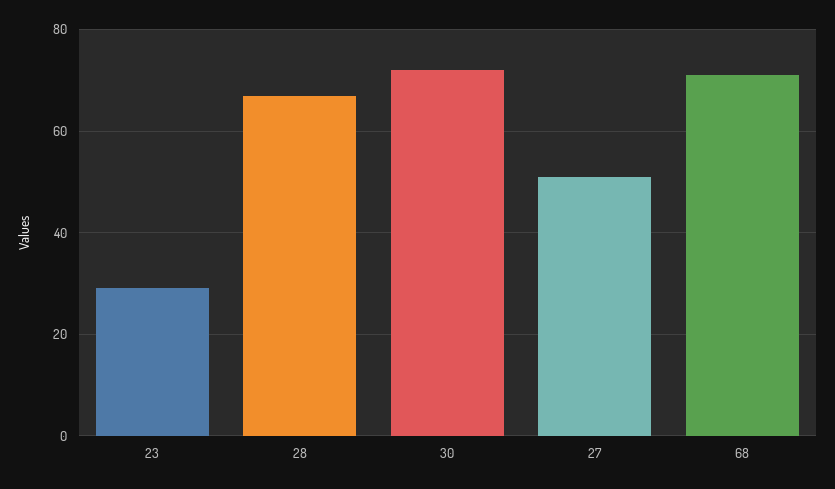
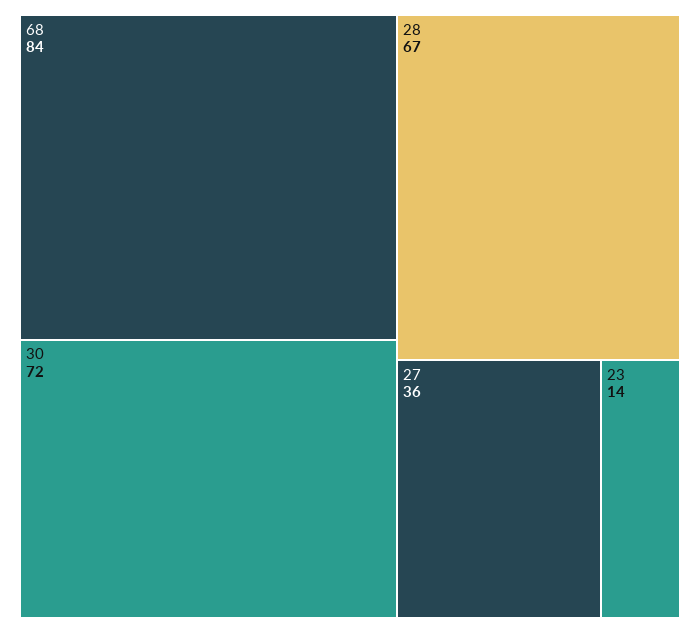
  {
-   "23": 30,
+   "23": 14,
    "28": 67,
    "30": 72,
-   "27": 50,
+   "27": 36,
-   "68": 70
+   "68": 84
  }

